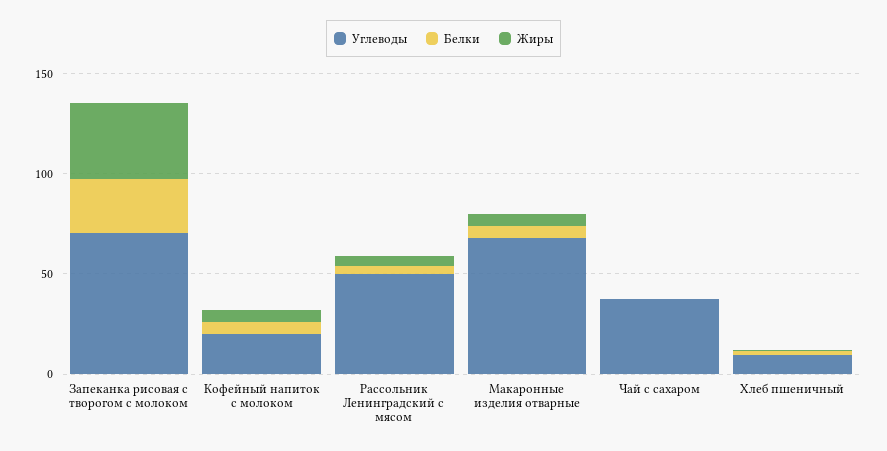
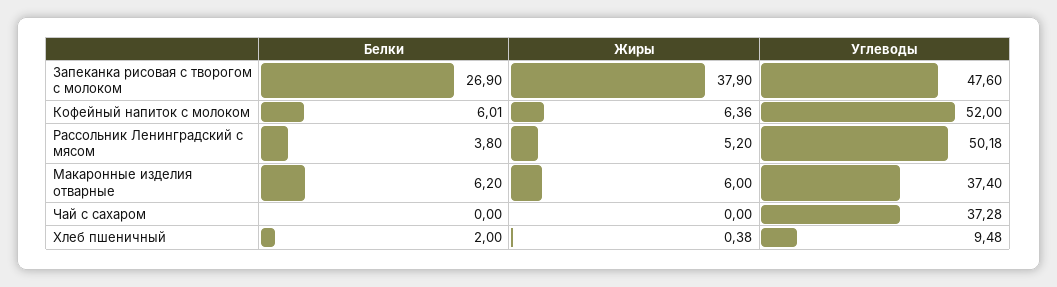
  {
    "Углеводы": {
-     "Запеканка рисовая с творогом с молоком": 70,
+     "Запеканка рисовая с творогом с молоком": 47.6,
-     "Кофейный напиток с молоком": 20,
+     "Кофейный напиток с молоком": 52,
      "Рассольник Ленинградский с мясом": 50.18,
-     "Макаронные изделия отварные": 70,
+     "Макаронные изделия отварные": 37.4,
      "Чай с сахаром": 37.28,
      "Хлеб пшеничный": 9.48
    },
    "Белки": {
      "Запеканка рисовая с творогом с молоком": 26.9,
      "Кофейный напиток с молоком": 6.01,
      "Рассольник Ленинградский с мясом": 3.8,
      "Макаронные изделия отварные": 6.2,
      "Чай с сахаром": 0,
      "Хлеб пшеничный": 2
    },
    "Жиры": {
      "Запеканка рисовая с творогом с молоком": 37.9,
      "Кофейный напиток с молоком": 6.36,
      "Рассольник Ленинградский с мясом": 5.2,
      "Макаронные изделия отварные": 6,
      "Чай с сахаром": 0,
      "Хлеб пшеничный": 0.38
    }
  }

